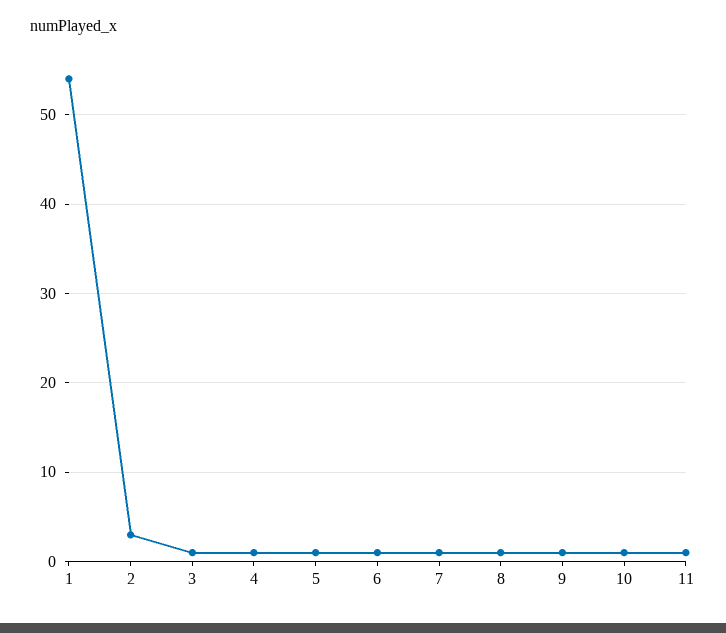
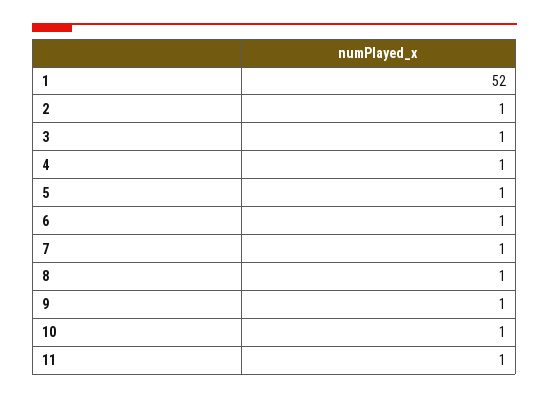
  {
-   "1": 54,
+   "1": 52,
-   "2": 3,
+   "2": 1,
    "3": 1,
    "4": 1,
    "5": 1,
    "6": 1,
    "7": 1,
    "8": 1,
    "9": 1,
    "10": 1,
    "11": 1
  }

